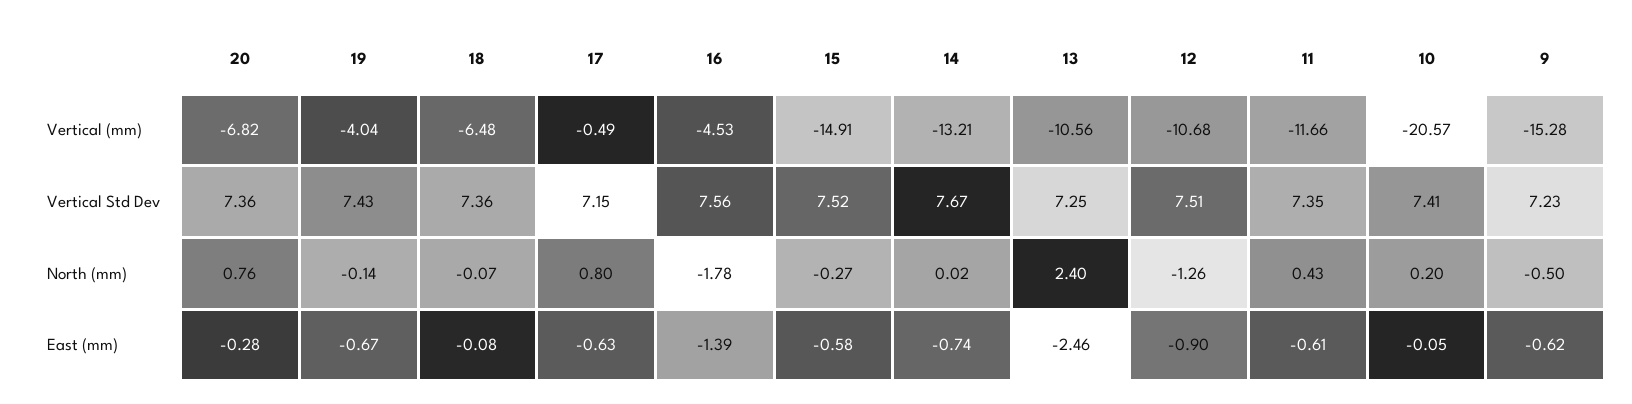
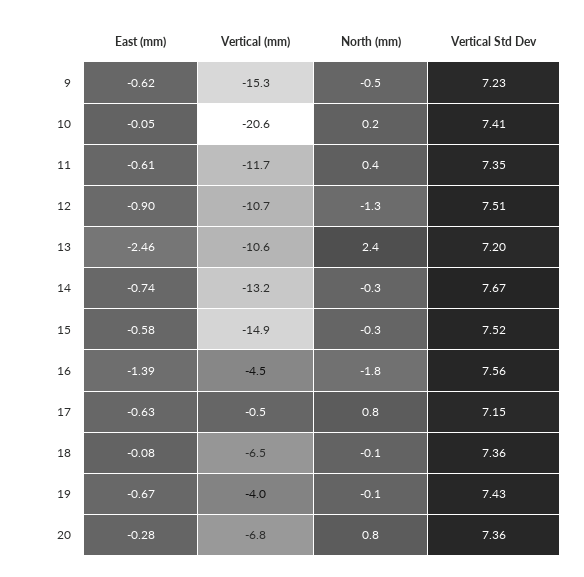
  {
    "20": {
      "Vertical (mm)": -6.82,
      "Vertical Std Dev": 7.36,
      "North (mm)": 0.76,
      "East (mm)": -0.28
    },
    "19": {
      "Vertical (mm)": -4.04,
      "Vertical Std Dev": 7.43,
      "North (mm)": -0.14,
      "East (mm)": -0.67
    },
    "18": {
      "Vertical (mm)": -6.48,
      "Vertical Std Dev": 7.36,
      "North (mm)": -0.07,
      "East (mm)": -0.08
    },
    "17": {
      "Vertical (mm)": -0.49,
      "Vertical Std Dev": 7.15,
      "North (mm)": 0.8,
      "East (mm)": -0.63
    },
    "16": {
      "Vertical (mm)": -4.53,
      "Vertical Std Dev": 7.56,
      "North (mm)": -1.78,
      "East (mm)": -1.39
    },
    "15": {
      "Vertical (mm)": -14.91,
      "Vertical Std Dev": 7.52,
      "North (mm)": -0.27,
      "East (mm)": -0.58
    },
    "14": {
      "Vertical (mm)": -13.21,
      "Vertical Std Dev": 7.67,
-     "North (mm)": 0.02,
+     "North (mm)": -0.3,
      "East (mm)": -0.74
    },
    "13": {
      "Vertical (mm)": -10.56,
-     "Vertical Std Dev": 7.25,
+     "Vertical Std Dev": 7.2,
      "North (mm)": 2.4,
      "East (mm)": -2.46
    },
    "12": {
      "Vertical (mm)": -10.68,
      "Vertical Std Dev": 7.51,
      "North (mm)": -1.26,
      "East (mm)": -0.9
    },
    "11": {
      "Vertical (mm)": -11.66,
      "Vertical Std Dev": 7.35,
      "North (mm)": 0.43,
      "East (mm)": -0.61
    },
    "10": {
      "Vertical (mm)": -20.57,
      "Vertical Std Dev": 7.41,
      "North (mm)": 0.2,
      "East (mm)": -0.05
    },
    "9": {
      "Vertical (mm)": -15.28,
      "Vertical Std Dev": 7.23,
      "North (mm)": -0.5,
      "East (mm)": -0.62
    }
  }

